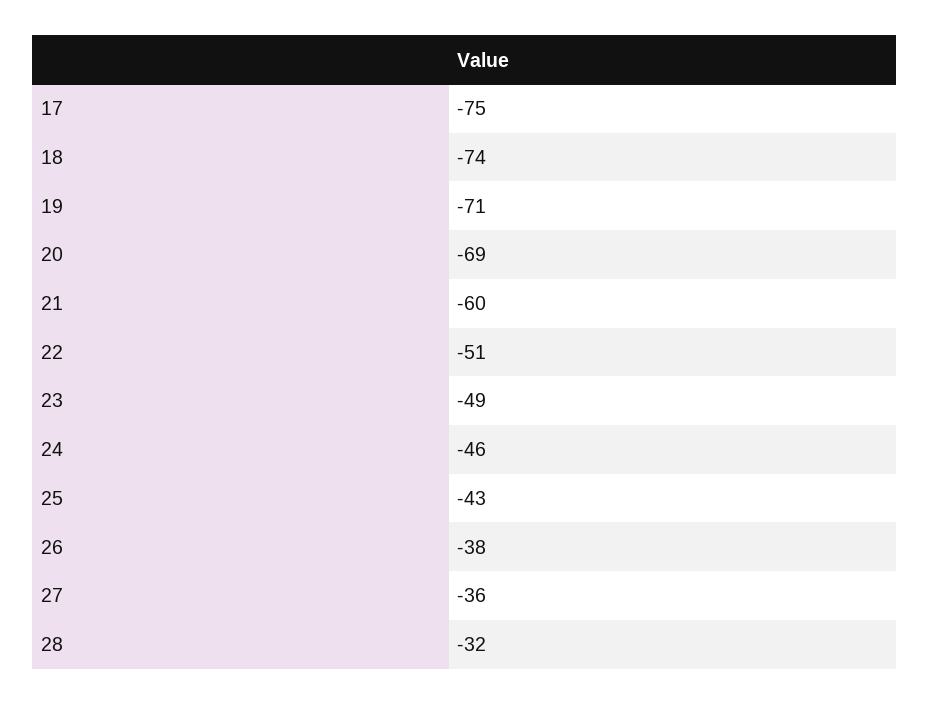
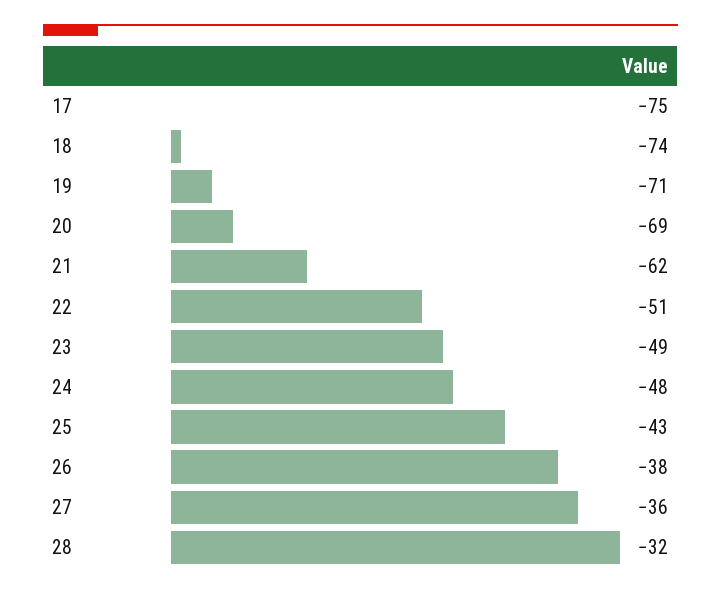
  {
    "17": -75,
    "18": -74,
    "19": -71,
    "20": -69,
-   "21": -60,
+   "21": -62,
    "22": -51,
    "23": -49,
-   "24": -46,
+   "24": -48,
    "25": -43,
    "26": -38,
    "27": -36,
    "28": -32
  }

